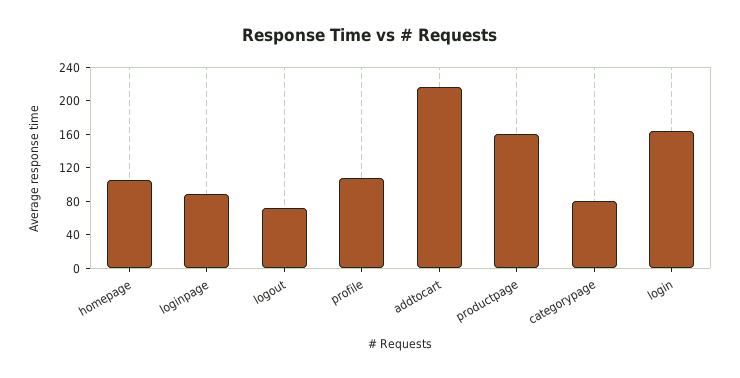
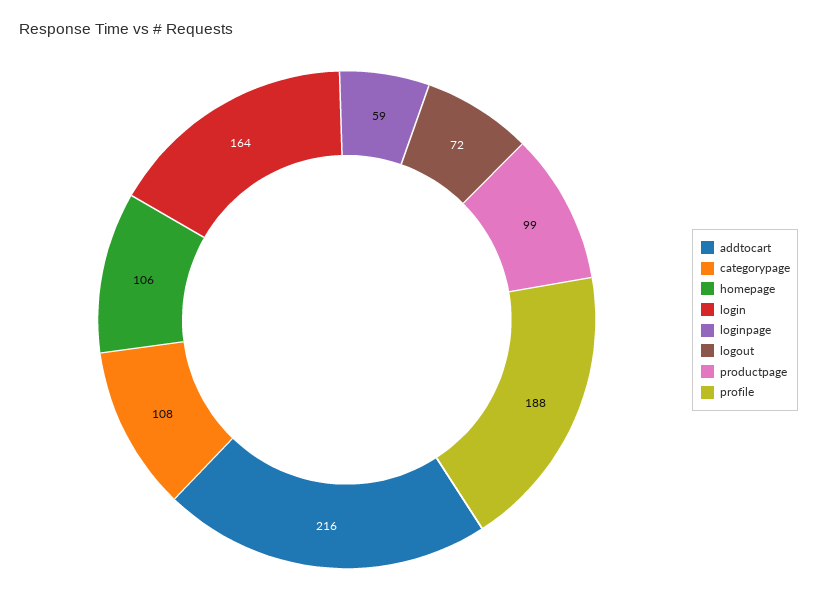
  {
    "homepage": 106,
-   "loginpage": 90,
+   "loginpage": 59,
    "logout": 72,
-   "profile": 110,
+   "profile": 188,
    "addtocart": 216,
-   "productpage": 160,
+   "productpage": 99,
-   "categorypage": 80,
+   "categorypage": 108,
    "login": 164
  }

